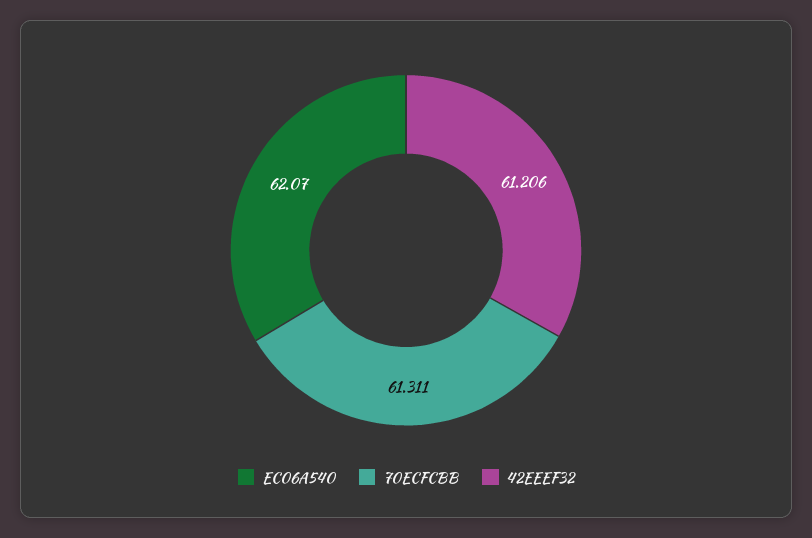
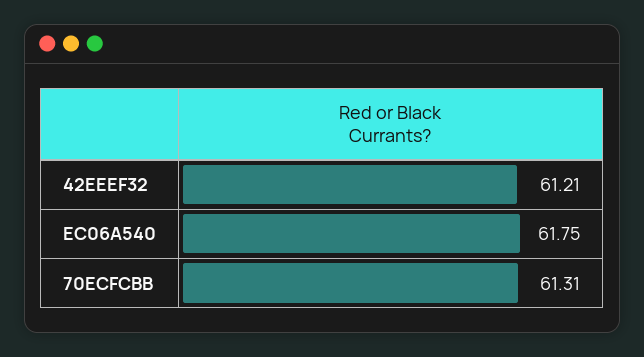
  {
-   "EC06A540": 62.07,
+   "EC06A540": 61.75,
    "70ECFCBB": 61.311,
    "42EEEF32": 61.206
  }

